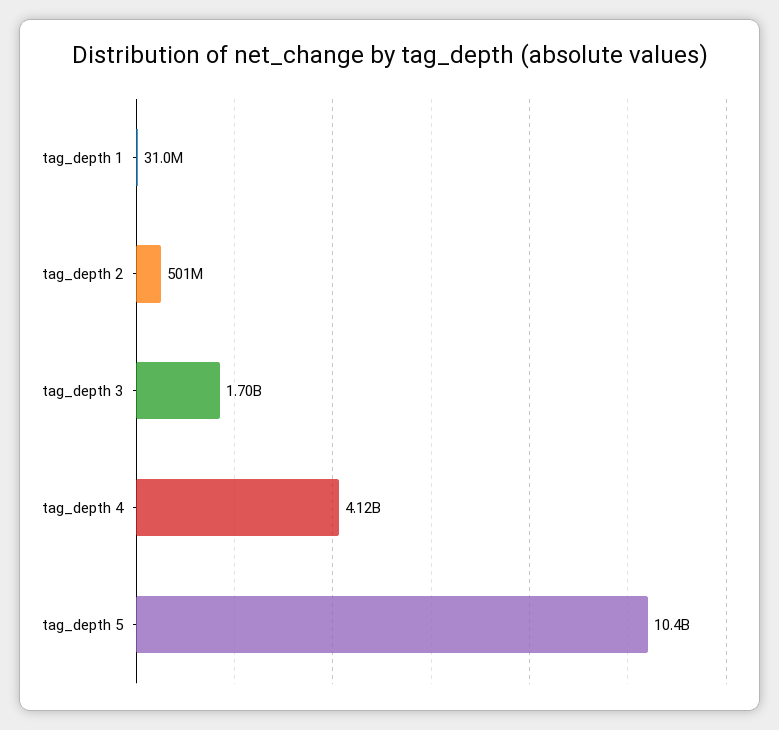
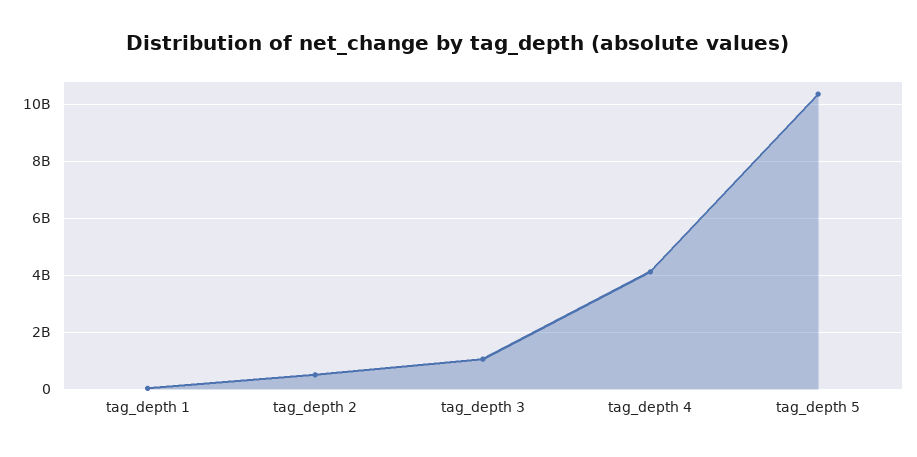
  {
    "tag_depth 1": 31000000,
    "tag_depth 2": 501000000,
-   "tag_depth 3": 1700000000,
+   "tag_depth 3": 1000000000,
    "tag_depth 4": 4120000000,
    "tag_depth 5": 10400000000
  }

